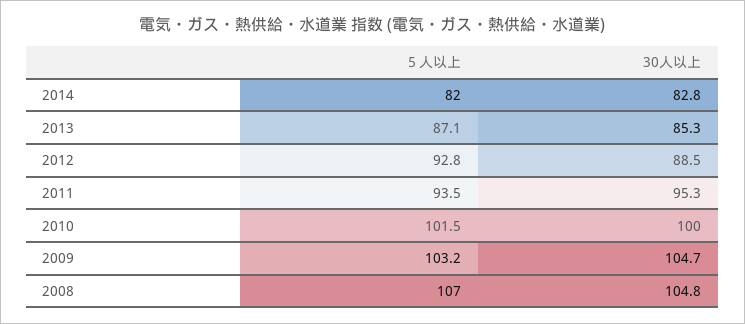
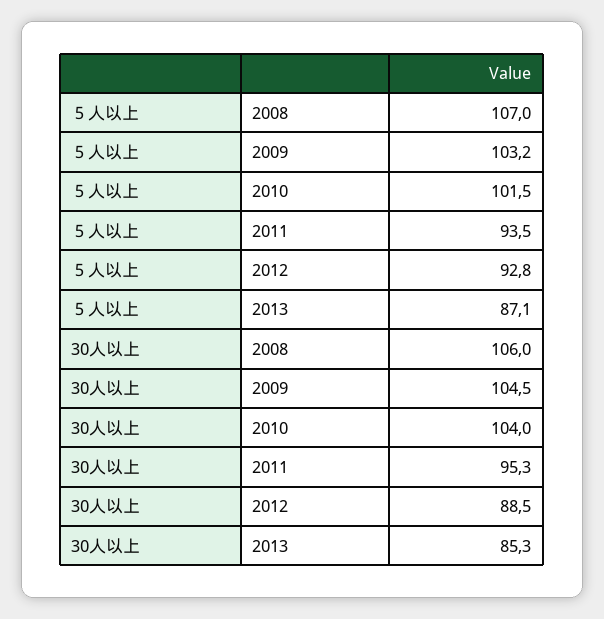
  {
    "５人以上": {
-     "2014": 82,
      "2013": 87.1,
      "2012": 92.8,
      "2011": 93.5,
      "2010": 101.5,
      "2009": 103.2,
      "2008": 107
    },
    "30人以上": {
-     "2014": 82.8,
      "2013": 85.3,
      "2012": 88.5,
      "2011": 95.3,
-     "2010": 100,
+     "2010": 104,
-     "2009": 104.7,
+     "2009": 104.5,
-     "2008": 104.8
+     "2008": 106
    }
  }

